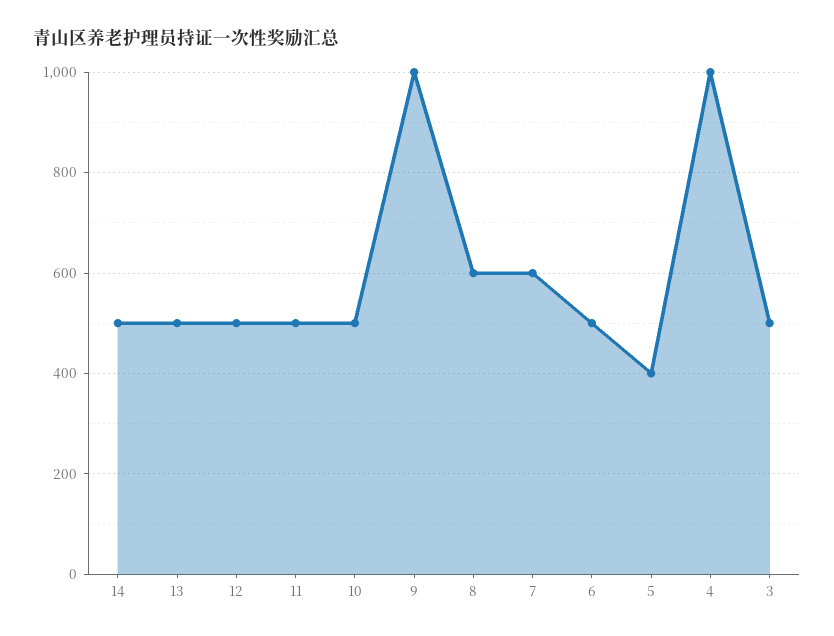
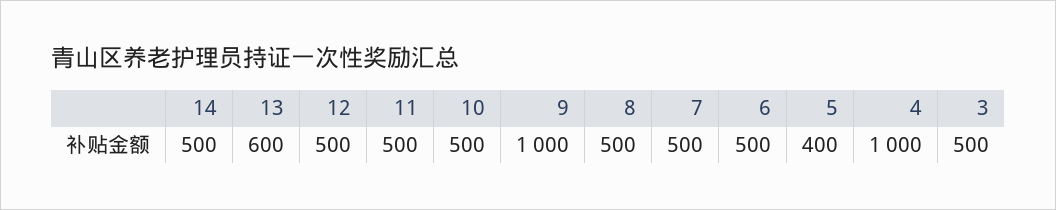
  {
    "14": 500,
-   "13": 500,
+   "13": 600,
    "12": 500,
    "11": 500,
    "10": 500,
    "9": 1000,
-   "8": 600,
+   "8": 500,
-   "7": 600,
+   "7": 500,
    "6": 500,
    "5": 400,
    "4": 1000,
    "3": 500
  }

